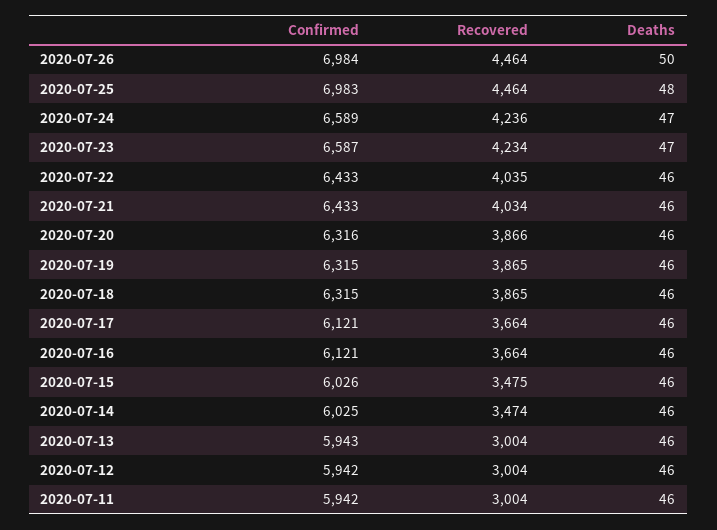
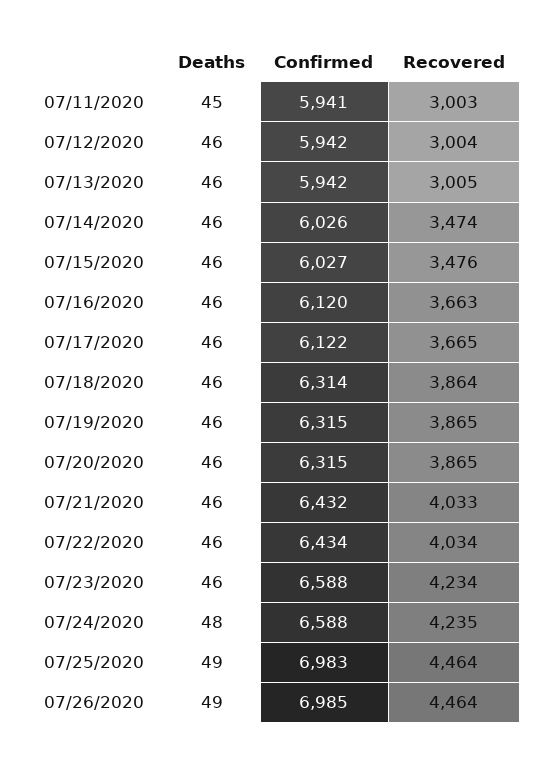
  {
    "Confirmed": {
-     "2020-07-26": 6984,
+     "2020-07-26": 6985,
      "2020-07-25": 6983,
-     "2020-07-24": 6589,
+     "2020-07-24": 6588,
-     "2020-07-23": 6587,
+     "2020-07-23": 6588,
-     "2020-07-22": 6433,
+     "2020-07-22": 6434,
-     "2020-07-21": 6433,
+     "2020-07-21": 6432,
-     "2020-07-20": 6316,
+     "2020-07-20": 6315,
      "2020-07-19": 6315,
-     "2020-07-18": 6315,
+     "2020-07-18": 6314,
-     "2020-07-17": 6121,
+     "2020-07-17": 6122,
-     "2020-07-16": 6121,
+     "2020-07-16": 6120,
-     "2020-07-15": 6026,
+     "2020-07-15": 6027,
-     "2020-07-14": 6025,
+     "2020-07-14": 6026,
-     "2020-07-13": 5943,
+     "2020-07-13": 5942,
      "2020-07-12": 5942,
-     "2020-07-11": 5942
+     "2020-07-11": 5941
    },
    "Recovered": {
      "2020-07-26": 4464,
      "2020-07-25": 4464,
-     "2020-07-24": 4236,
+     "2020-07-24": 4235,
      "2020-07-23": 4234,
-     "2020-07-22": 4035,
+     "2020-07-22": 4034,
-     "2020-07-21": 4034,
+     "2020-07-21": 4033,
-     "2020-07-20": 3866,
+     "2020-07-20": 3865,
      "2020-07-19": 3865,
-     "2020-07-18": 3865,
+     "2020-07-18": 3864,
-     "2020-07-17": 3664,
+     "2020-07-17": 3665,
-     "2020-07-16": 3664,
+     "2020-07-16": 3663,
-     "2020-07-15": 3475,
+     "2020-07-15": 3476,
      "2020-07-14": 3474,
-     "2020-07-13": 3004,
+     "2020-07-13": 3005,
      "2020-07-12": 3004,
-     "2020-07-11": 3004
+     "2020-07-11": 3003
    },
    "Deaths": {
-     "2020-07-26": 50,
+     "2020-07-26": 49,
-     "2020-07-25": 48,
+     "2020-07-25": 49,
-     "2020-07-24": 47,
+     "2020-07-24": 48,
-     "2020-07-23": 47,
+     "2020-07-23": 46,
      "2020-07-22": 46,
      "2020-07-21": 46,
      "2020-07-20": 46,
      "2020-07-19": 46,
      "2020-07-18": 46,
      "2020-07-17": 46,
      "2020-07-16": 46,
      "2020-07-15": 46,
      "2020-07-14": 46,
      "2020-07-13": 46,
      "2020-07-12": 46,
-     "2020-07-11": 46
+     "2020-07-11": 45
    }
  }

